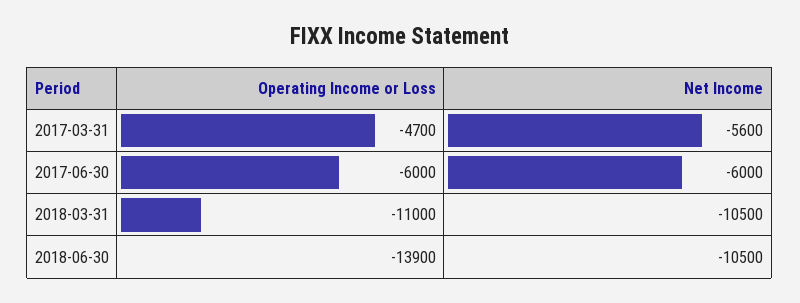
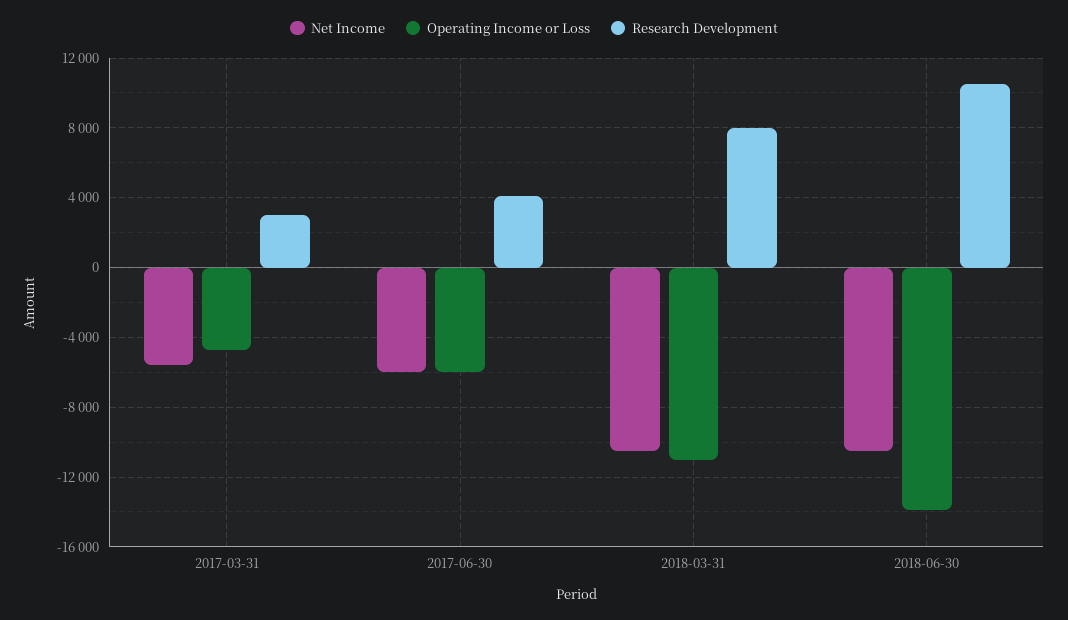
  {
    "Operating Income or Loss": {
      "2017-03-31": -4700,
      "2017-06-30": -6000,
      "2018-03-31": -11000,
      "2018-06-30": -13900
    },
    "Net Income": {
      "2017-03-31": -5600,
      "2017-06-30": -6000,
      "2018-03-31": -10500,
      "2018-06-30": -10500
-   }
+   },
+   "Research Development": {
+     "2017-03-31": 3000,
+     "2017-06-30": 4000,
+     "2018-03-31": 8000,
+     "2018-06-30": 10500
+   }
  }

